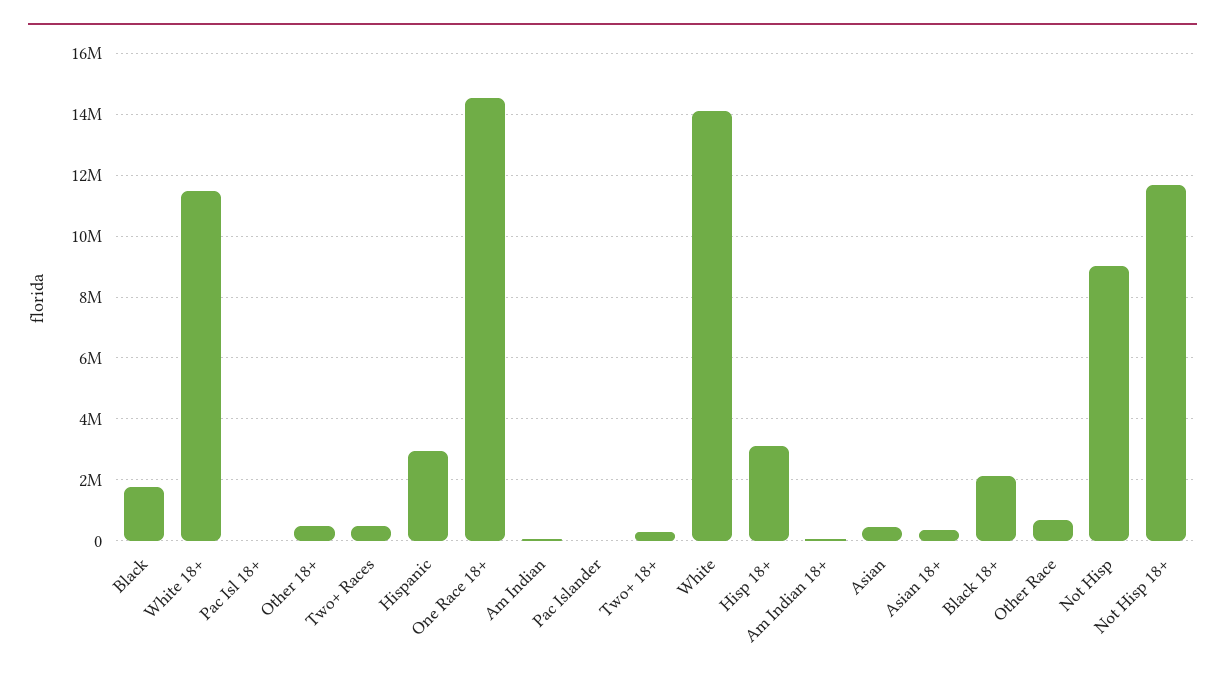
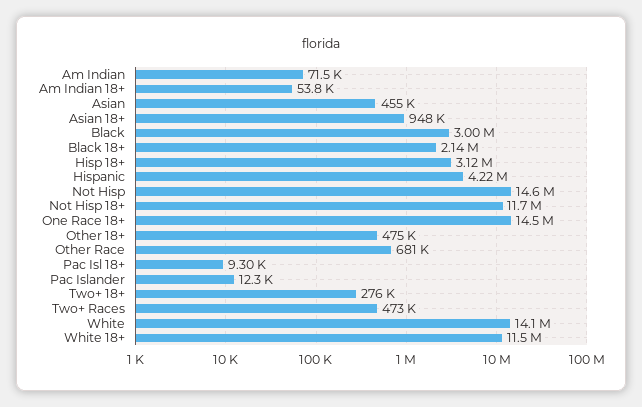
  {
-   "Black": 1800000,
+   "Black": 3000000,
    "White 18+": 11500000,
    "Pac Isl 18+": 9300,
    "Other 18+": 475000,
    "Two+ Races": 473000,
-   "Hispanic": 3000000,
+   "Hispanic": 4220000,
    "One Race 18+": 14500000,
    "Am Indian": 71500,
    "Pac Islander": 12300,
    "Two+ 18+": 276000,
    "White": 14100000,
    "Hisp 18+": 3120000,
    "Am Indian 18+": 53800,
    "Asian": 455000,
-   "Asian 18+": 400000,
+   "Asian 18+": 948000,
    "Black 18+": 2140000,
    "Other Race": 681000,
-   "Not Hisp": 9000000,
+   "Not Hisp": 14600000,
    "Not Hisp 18+": 11700000
  }

